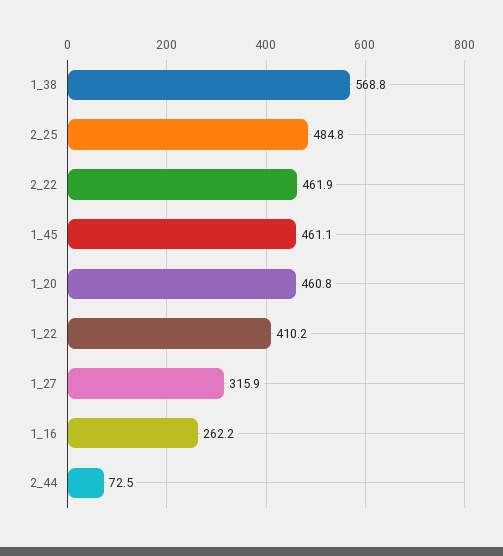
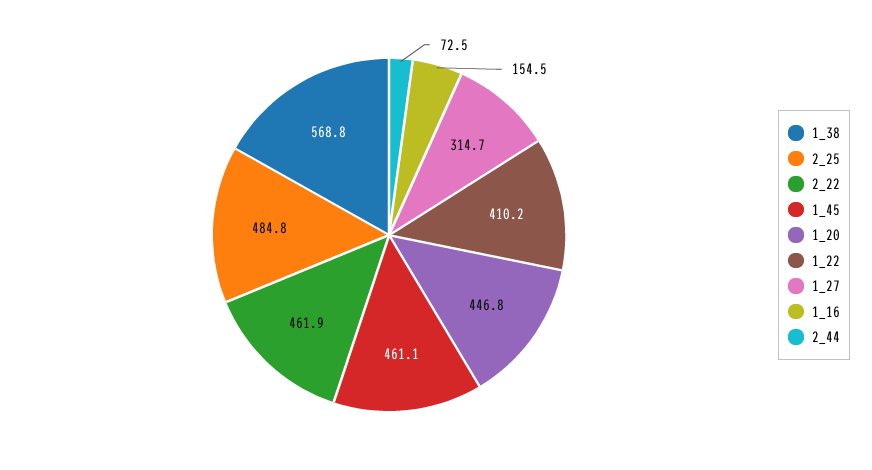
  {
    "1_38": 568.8,
    "2_25": 484.8,
    "2_22": 461.9,
    "1_45": 461.1,
-   "1_20": 460.8,
+   "1_20": 446.8,
    "1_22": 410.2,
-   "1_27": 315.9,
+   "1_27": 314.7,
-   "1_16": 262.2,
+   "1_16": 154.5,
    "2_44": 72.5
  }

